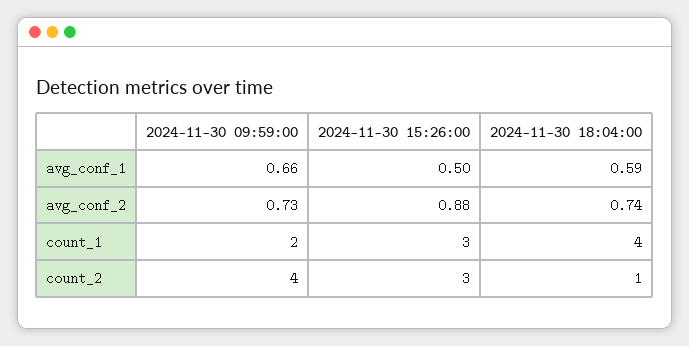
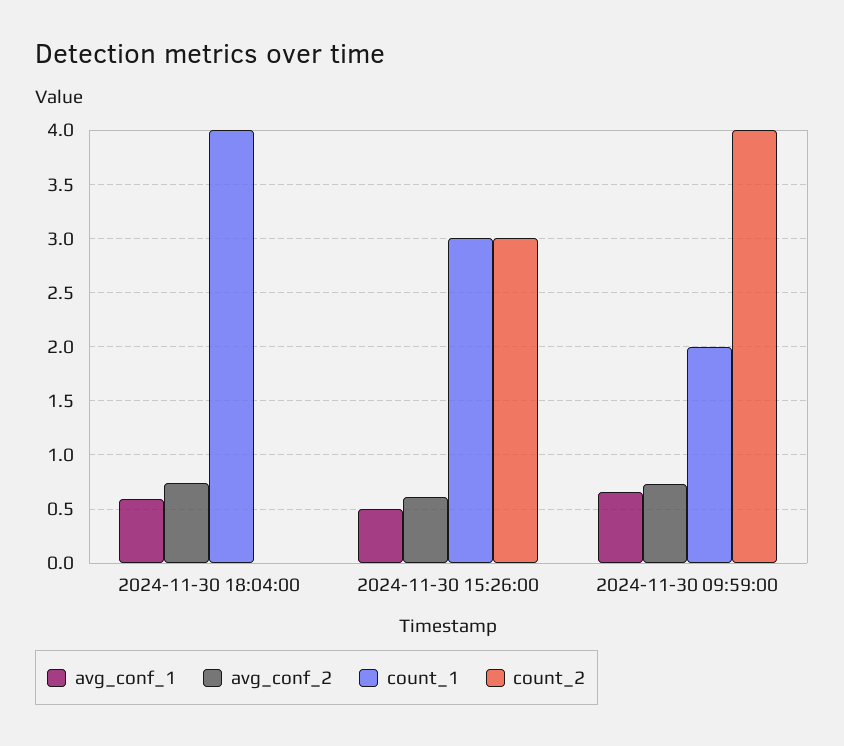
  {
    "avg_conf_1": {
      "2024-11-30 09:59:00": 0.66,
      "2024-11-30 15:26:00": 0.5,
      "2024-11-30 18:04:00": 0.59
    },
    "avg_conf_2": {
      "2024-11-30 09:59:00": 0.73,
-     "2024-11-30 15:26:00": 0.88,
+     "2024-11-30 15:26:00": 0.6,
      "2024-11-30 18:04:00": 0.74
    },
    "count_1": {
      "2024-11-30 09:59:00": 2,
      "2024-11-30 15:26:00": 3,
      "2024-11-30 18:04:00": 4
    },
    "count_2": {
      "2024-11-30 09:59:00": 4,
      "2024-11-30 15:26:00": 3,
-     "2024-11-30 18:04:00": 1
+     "2024-11-30 18:04:00": 0
    }
  }

